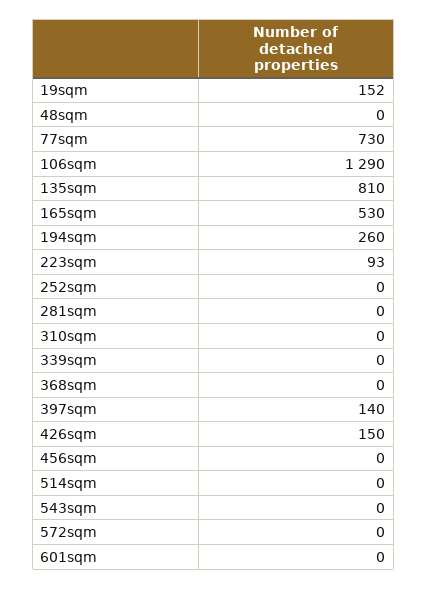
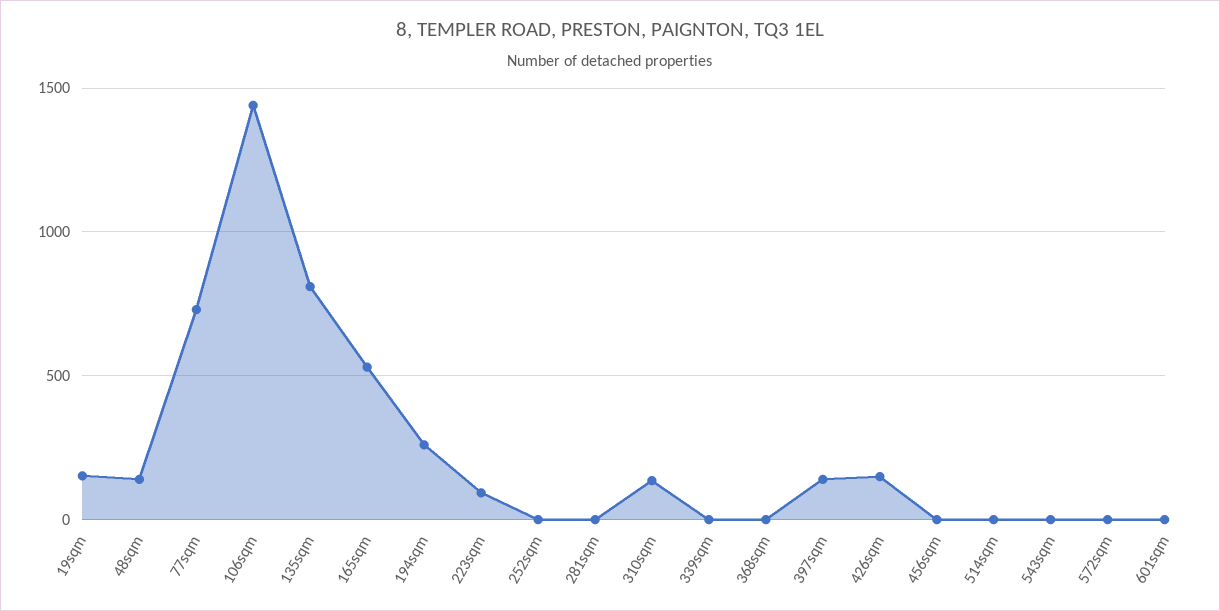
  {
    "19sqm": 152,
-   "48sqm": 0,
+   "48sqm": 150,
    "77sqm": 730,
-   "106sqm": 1290,
+   "106sqm": 1450,
    "135sqm": 810,
    "165sqm": 530,
    "194sqm": 260,
    "223sqm": 93,
    "252sqm": 0,
    "281sqm": 0,
-   "310sqm": 0,
+   "310sqm": 150,
    "339sqm": 0,
    "368sqm": 0,
    "397sqm": 140,
    "426sqm": 150,
    "456sqm": 0,
    "514sqm": 0,
    "543sqm": 0,
    "572sqm": 0,
    "601sqm": 0
  }

